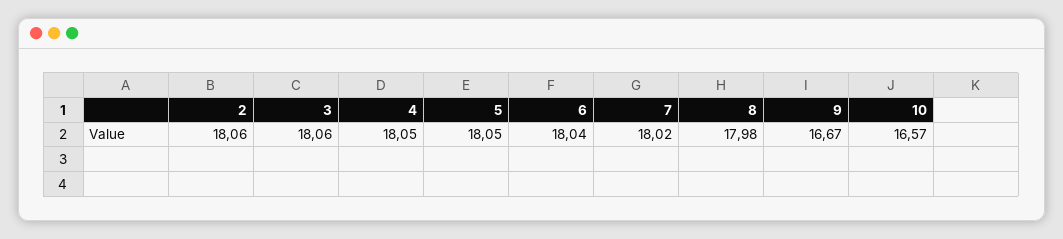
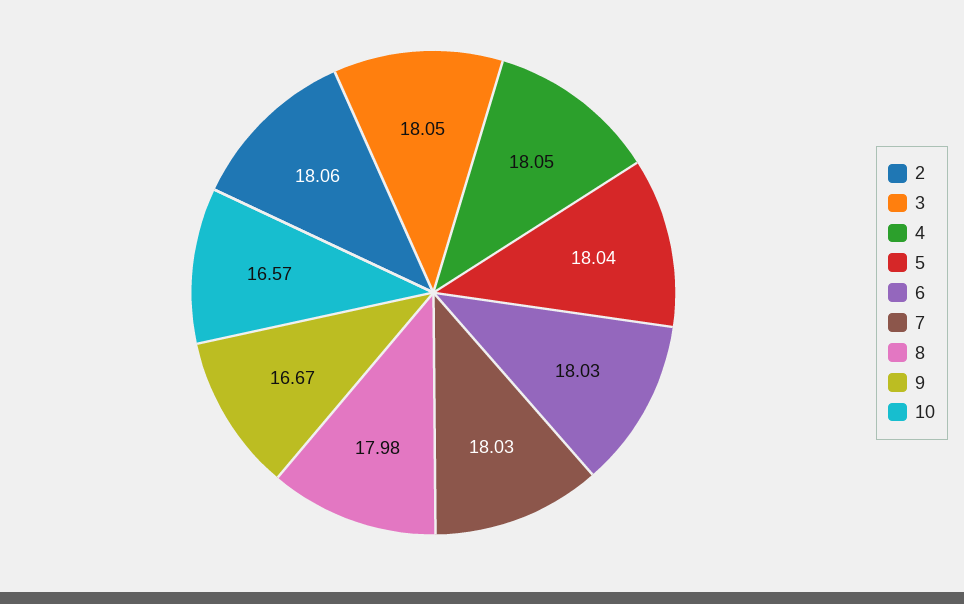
  {
    "2": 18.06,
-   "3": 18.06,
+   "3": 18.05,
    "4": 18.05,
-   "5": 18.05,
+   "5": 18.04,
-   "6": 18.04,
+   "6": 18.03,
-   "7": 18.02,
+   "7": 18.03,
    "8": 17.98,
    "9": 16.67,
    "10": 16.57
  }

